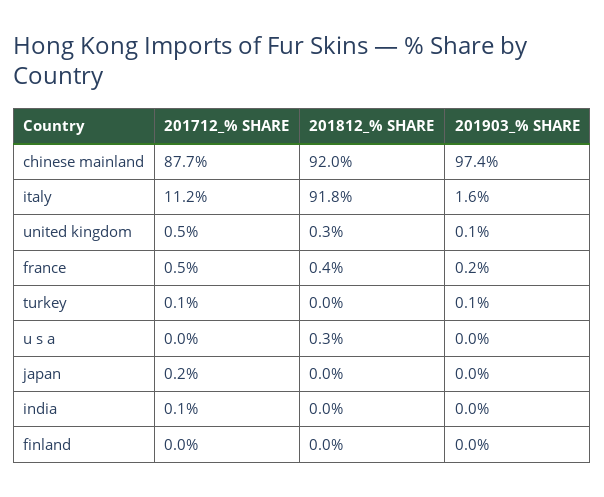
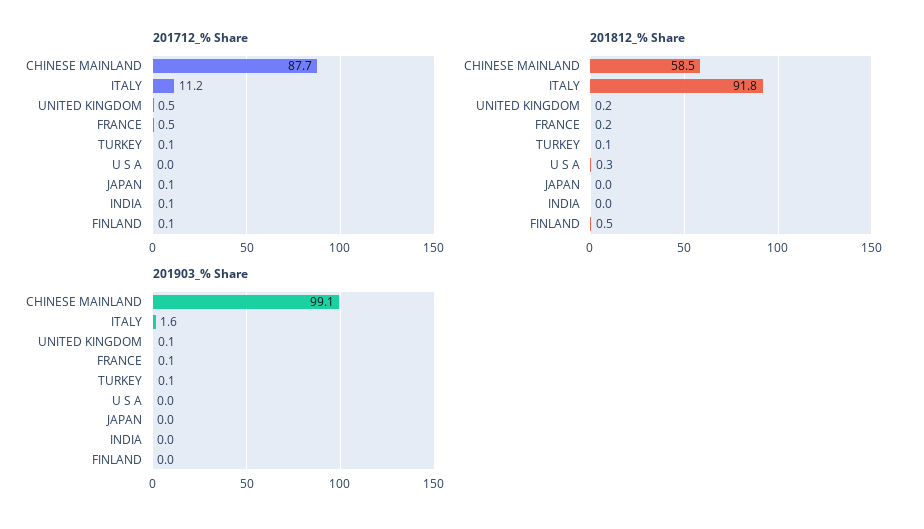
  {
    "201712_% SHARE": {
      "chinese mainland": 87.7,
      "italy": 11.2,
      "united kingdom": 0.5,
      "france": 0.5,
      "turkey": 0.1,
      "u s a": 0,
-     "japan": 0.2,
+     "japan": 0.1,
      "india": 0.1,
-     "finland": 0
+     "finland": 0.1
    },
    "201812_% SHARE": {
-     "chinese mainland": 92,
+     "chinese mainland": 58.5,
      "italy": 91.8,
-     "united kingdom": 0.3,
+     "united kingdom": 0.2,
-     "france": 0.4,
+     "france": 0.2,
-     "turkey": 0,
+     "turkey": 0.1,
      "u s a": 0.3,
      "japan": 0,
      "india": 0,
-     "finland": 0
+     "finland": 0.5
    },
    "201903_% SHARE": {
-     "chinese mainland": 97.4,
+     "chinese mainland": 99.1,
      "italy": 1.6,
      "united kingdom": 0.1,
-     "france": 0.2,
+     "france": 0.1,
      "turkey": 0.1,
      "u s a": 0,
      "japan": 0,
      "india": 0,
      "finland": 0
    }
  }

